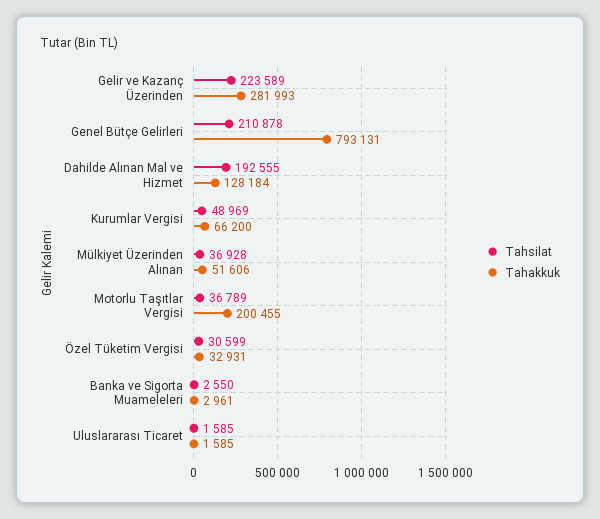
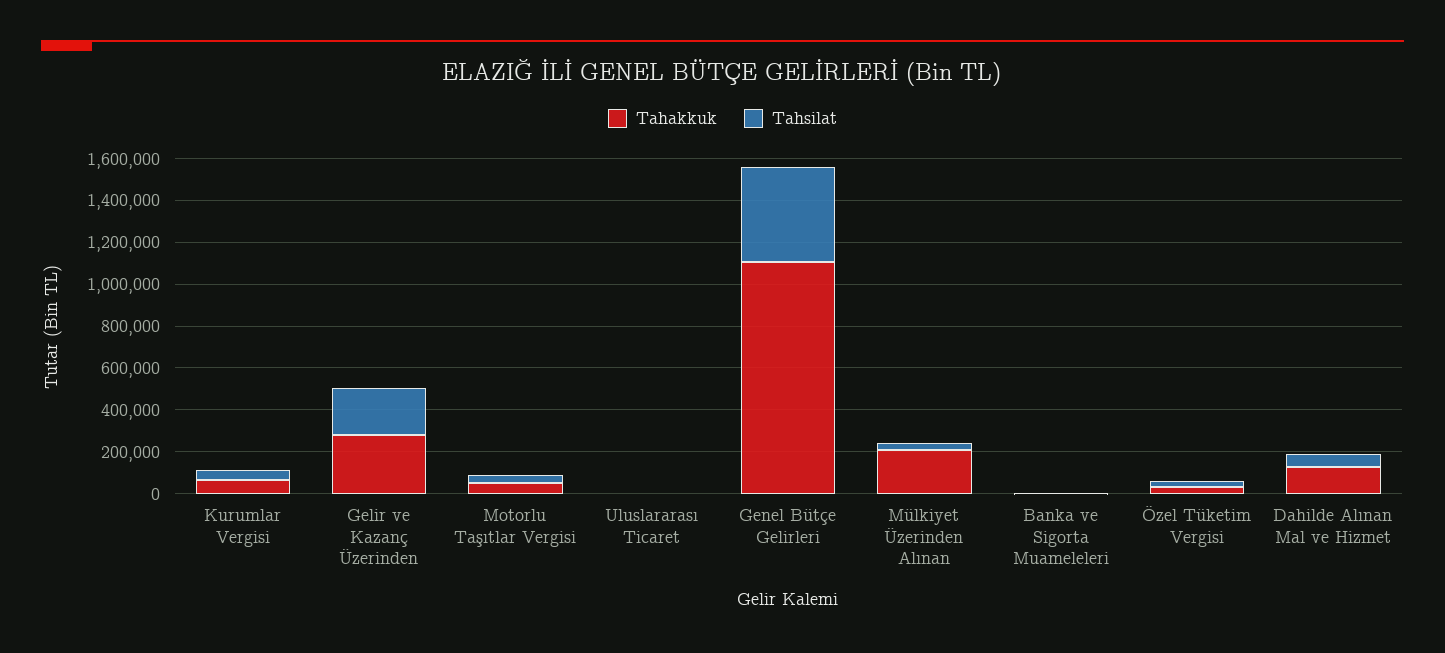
  {
    "Tahsilat": {
      "Gelir ve Kazanç Üzerinden": 223589,
-     "Genel Bütçe Gelirleri": 210878,
+     "Genel Bütçe Gelirleri": 450000,
-     "Dahilde Alınan Mal ve Hizmet": 192555,
+     "Dahilde Alınan Mal ve Hizmet": 50000,
      "Kurumlar Vergisi": 48969,
      "Mülkiyet Üzerinden Alınan": 36928,
      "Motorlu Taşıtlar Vergisi": 36789,
      "Özel Tüketim Vergisi": 30599,
      "Banka ve Sigorta Muameleleri": 2550,
      "Uluslararası Ticaret": 1585
    },
    "Tahakkuk": {
      "Gelir ve Kazanç Üzerinden": 281993,
-     "Genel Bütçe Gelirleri": 793131,
+     "Genel Bütçe Gelirleri": 1100000,
      "Dahilde Alınan Mal ve Hizmet": 128184,
      "Kurumlar Vergisi": 66200,
-     "Mülkiyet Üzerinden Alınan": 51606,
+     "Mülkiyet Üzerinden Alınan": 200000,
-     "Motorlu Taşıtlar Vergisi": 200455,
+     "Motorlu Taşıtlar Vergisi": 50000,
      "Özel Tüketim Vergisi": 32931,
      "Banka ve Sigorta Muameleleri": 2961,
      "Uluslararası Ticaret": 1585
    }
  }

